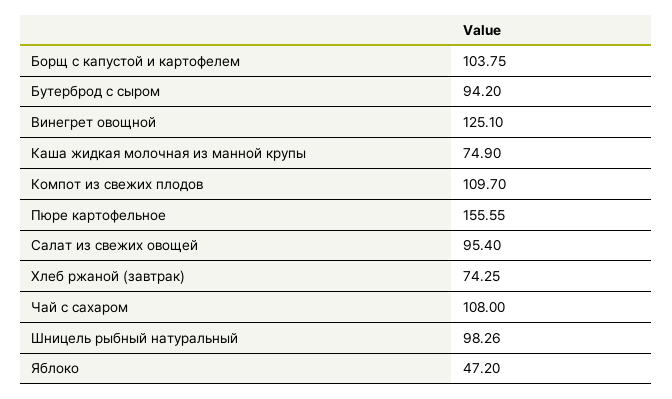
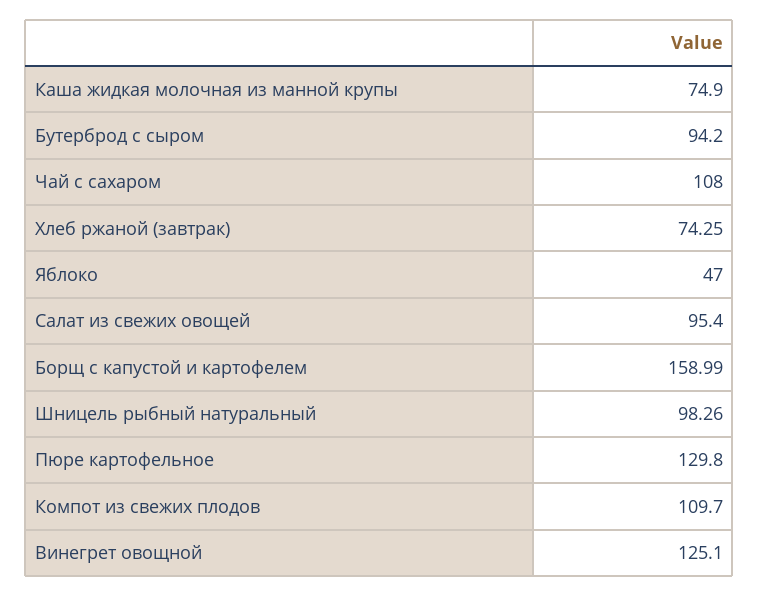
  {
-   "Борщ с капустой и картофелем": 103.75,
+   "Борщ с капустой и картофелем": 158.99,
    "Бутерброд с сыром": 94.2,
    "Винегрет овощной": 125.1,
    "Каша жидкая молочная из манной крупы": 74.9,
    "Компот из свежих плодов": 109.7,
-   "Пюре картофельное": 155.55,
+   "Пюре картофельное": 129.8,
    "Салат из свежих овощей": 95.4,
    "Хлеб ржаной (завтрак)": 74.25,
    "Чай с сахаром": 108,
    "Шницель рыбный натуральный": 98.26,
-   "Яблоко": 47.2
+   "Яблоко": 47
  }

